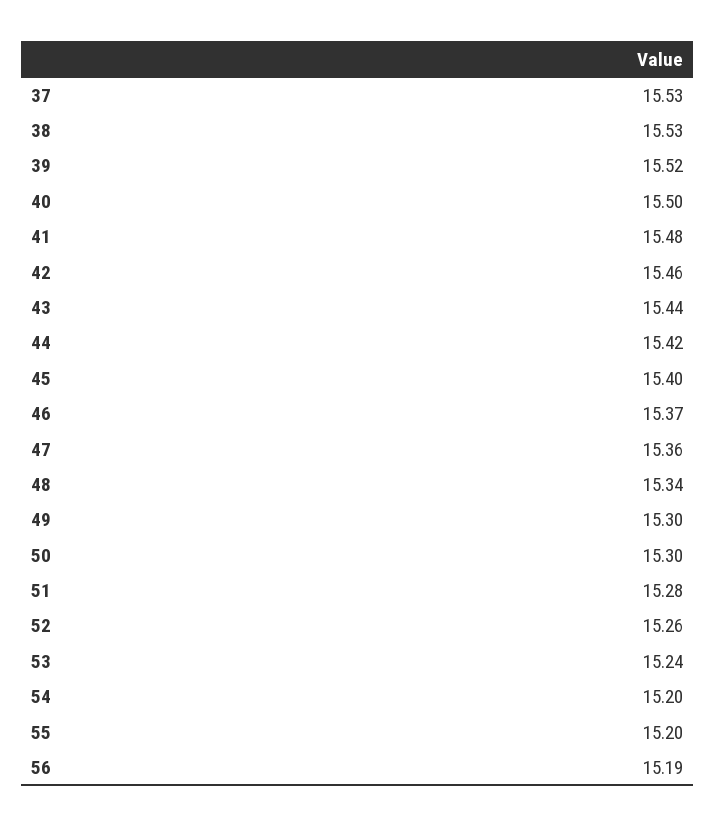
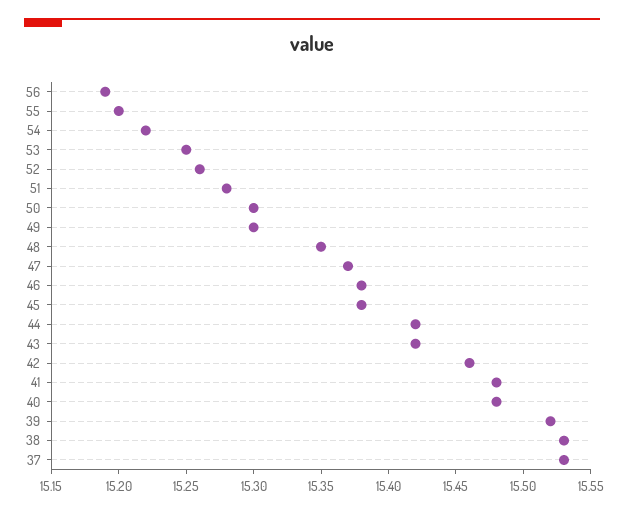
  {
    "37": 15.53,
    "38": 15.53,
    "39": 15.52,
-   "40": 15.5,
+   "40": 15.48,
    "41": 15.48,
    "42": 15.46,
-   "43": 15.44,
+   "43": 15.42,
    "44": 15.42,
-   "45": 15.4,
+   "45": 15.38,
-   "46": 15.37,
+   "46": 15.38,
-   "47": 15.36,
+   "47": 15.37,
-   "48": 15.34,
+   "48": 15.35,
    "49": 15.3,
    "50": 15.3,
    "51": 15.28,
    "52": 15.26,
-   "53": 15.24,
+   "53": 15.25,
-   "54": 15.2,
+   "54": 15.22,
    "55": 15.2,
    "56": 15.19
  }

